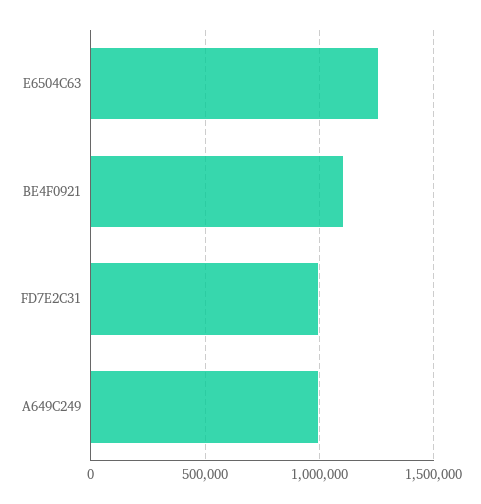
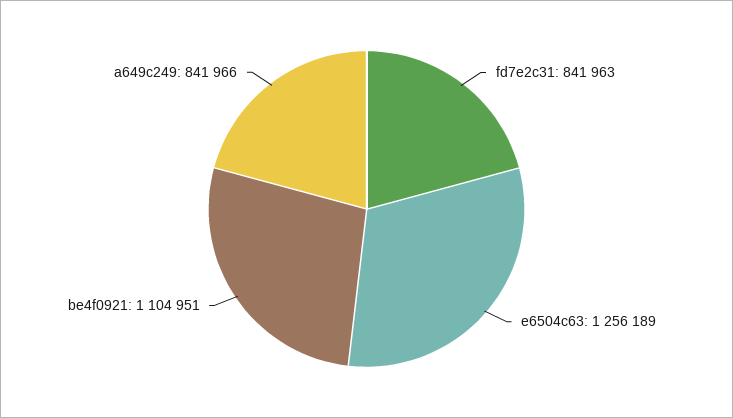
  {
    "E6504C63": 1256189,
    "BE4F0921": 1104951,
-   "FD7E2C31": 1000000,
+   "FD7E2C31": 841963,
-   "A649C249": 1000000
+   "A649C249": 841966
  }

